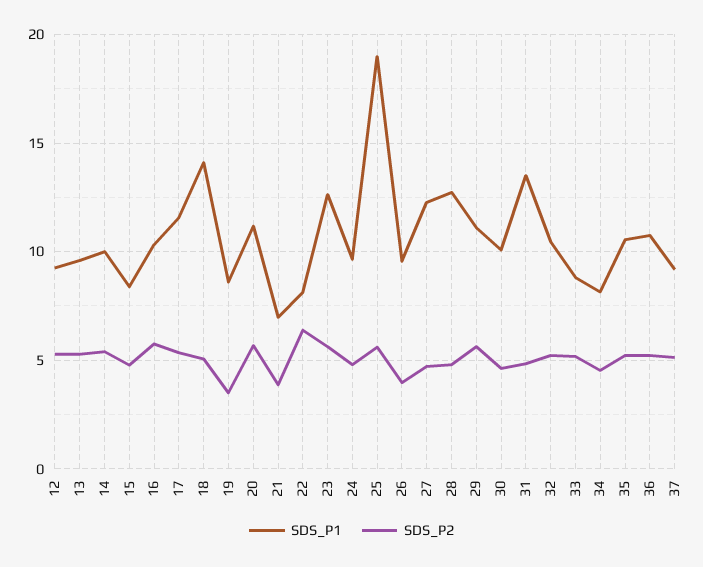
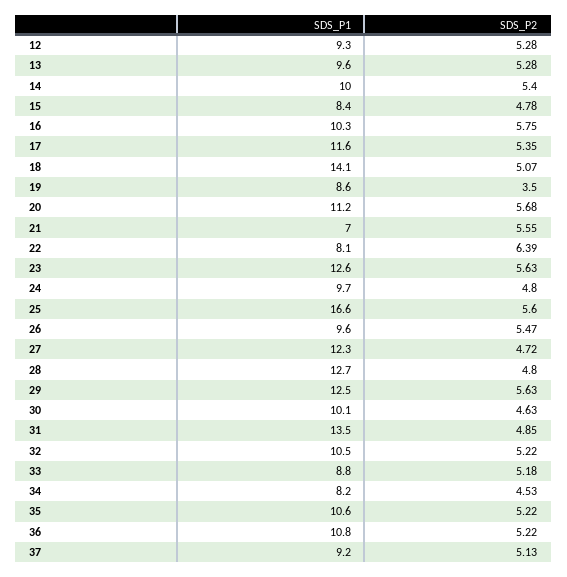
  {
    "SDS_P1": {
      "12": 9.3,
      "13": 9.6,
      "14": 10,
      "15": 8.4,
      "16": 10.3,
      "17": 11.6,
      "18": 14.1,
      "19": 8.6,
      "20": 11.2,
      "21": 7,
      "22": 8.1,
      "23": 12.6,
      "24": 9.7,
-     "25": 19,
+     "25": 16.6,
      "26": 9.6,
      "27": 12.3,
      "28": 12.7,
-     "29": 11,
+     "29": 12.5,
      "30": 10.1,
      "31": 13.5,
      "32": 10.5,
      "33": 8.8,
      "34": 8.2,
      "35": 10.6,
      "36": 10.8,
      "37": 9.2
    },
    "SDS_P2": {
      "12": 5.28,
      "13": 5.28,
      "14": 5.4,
      "15": 4.78,
      "16": 5.75,
      "17": 5.35,
      "18": 5.07,
      "19": 3.5,
      "20": 5.68,
-     "21": 4,
+     "21": 5.55,
      "22": 6.39,
      "23": 5.63,
      "24": 4.8,
      "25": 5.6,
-     "26": 4,
+     "26": 5.47,
      "27": 4.72,
      "28": 4.8,
      "29": 5.63,
      "30": 4.63,
      "31": 4.85,
      "32": 5.22,
      "33": 5.18,
      "34": 4.53,
      "35": 5.22,
      "36": 5.22,
      "37": 5.13
    }
  }

